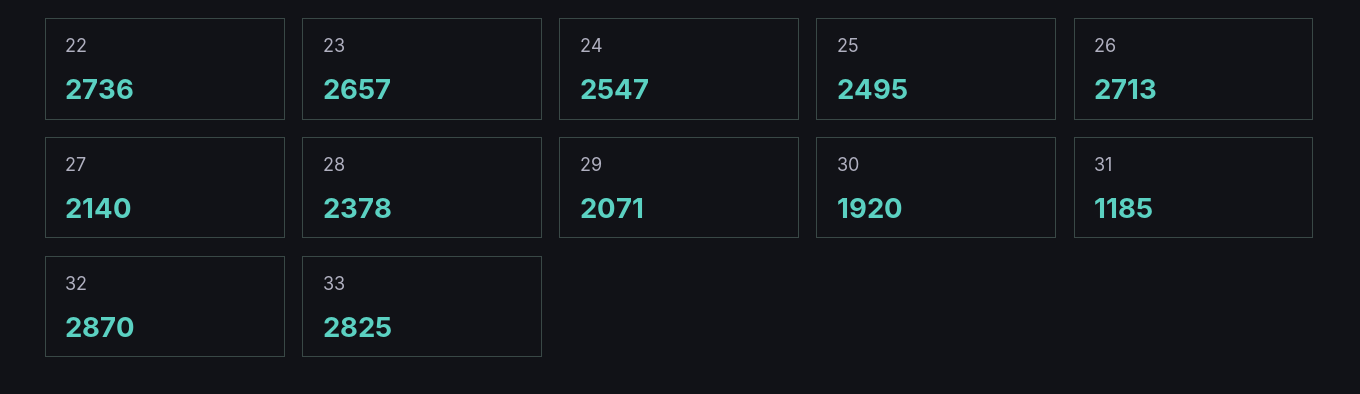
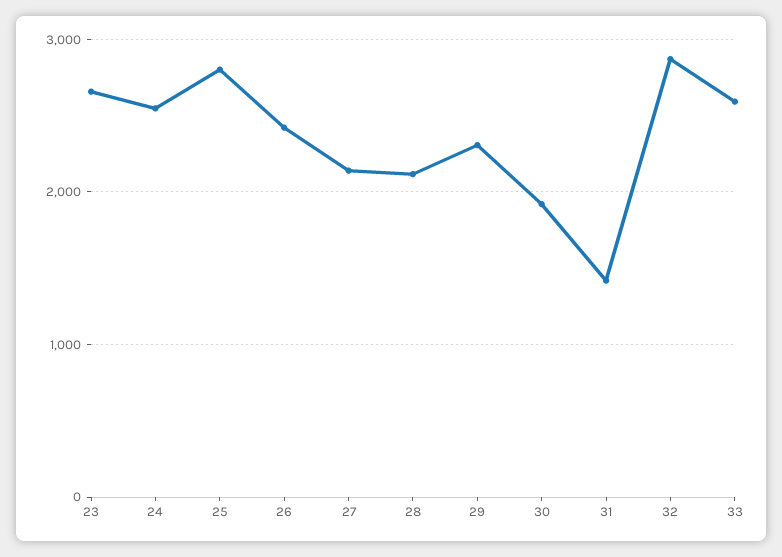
  {
-   "22": 2736,
    "23": 2657,
    "24": 2547,
-   "25": 2495,
+   "25": 2800,
-   "26": 2713,
+   "26": 2400,
    "27": 2140,
-   "28": 2378,
+   "28": 2100,
-   "29": 2071,
+   "29": 2300,
    "30": 1920,
-   "31": 1185,
+   "31": 1400,
    "32": 2870,
-   "33": 2825
+   "33": 2600
  }

